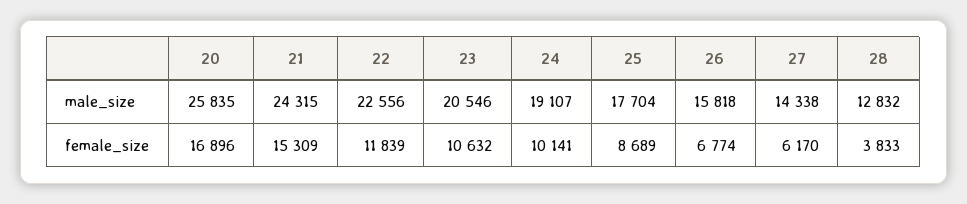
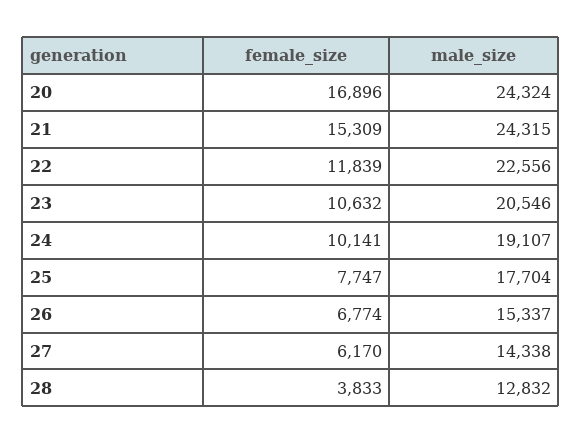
  {
    "20": {
-     "male_size": 25835,
+     "male_size": 24324,
      "female_size": 16896
    },
    "21": {
      "male_size": 24315,
      "female_size": 15309
    },
    "22": {
      "male_size": 22556,
      "female_size": 11839
    },
    "23": {
      "male_size": 20546,
      "female_size": 10632
    },
    "24": {
      "male_size": 19107,
      "female_size": 10141
    },
    "25": {
      "male_size": 17704,
-     "female_size": 8689
+     "female_size": 7747
    },
    "26": {
-     "male_size": 15818,
+     "male_size": 15337,
      "female_size": 6774
    },
    "27": {
      "male_size": 14338,
      "female_size": 6170
    },
    "28": {
      "male_size": 12832,
      "female_size": 3833
    }
  }

